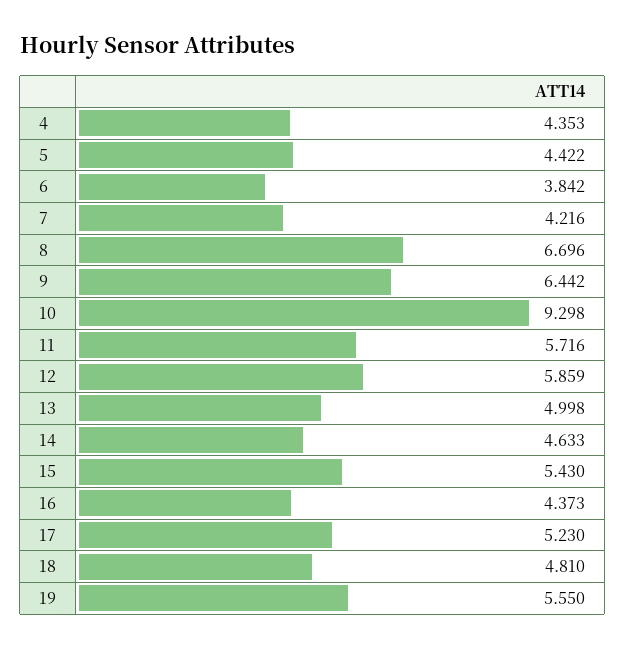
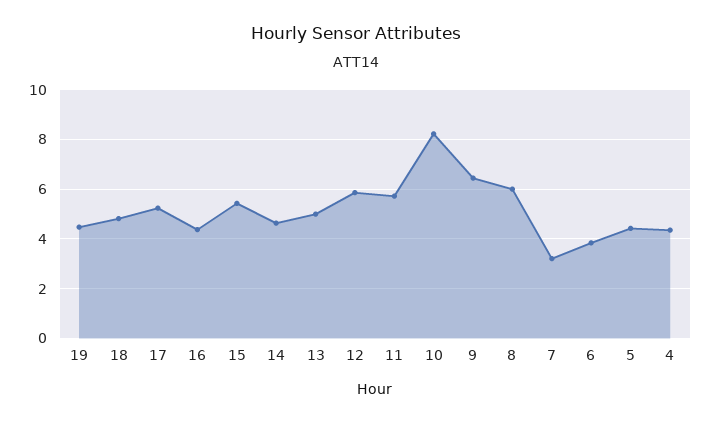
  {
    "4": 4.353,
    "5": 4.422,
    "6": 3.842,
-   "7": 4.216,
+   "7": 3.25,
-   "8": 6.696,
+   "8": 6,
    "9": 6.442,
-   "10": 9.298,
+   "10": 8.25,
    "11": 5.716,
    "12": 5.859,
    "13": 4.998,
    "14": 4.633,
    "15": 5.43,
    "16": 4.373,
    "17": 5.23,
    "18": 4.81,
-   "19": 5.55
+   "19": 4.5
  }

